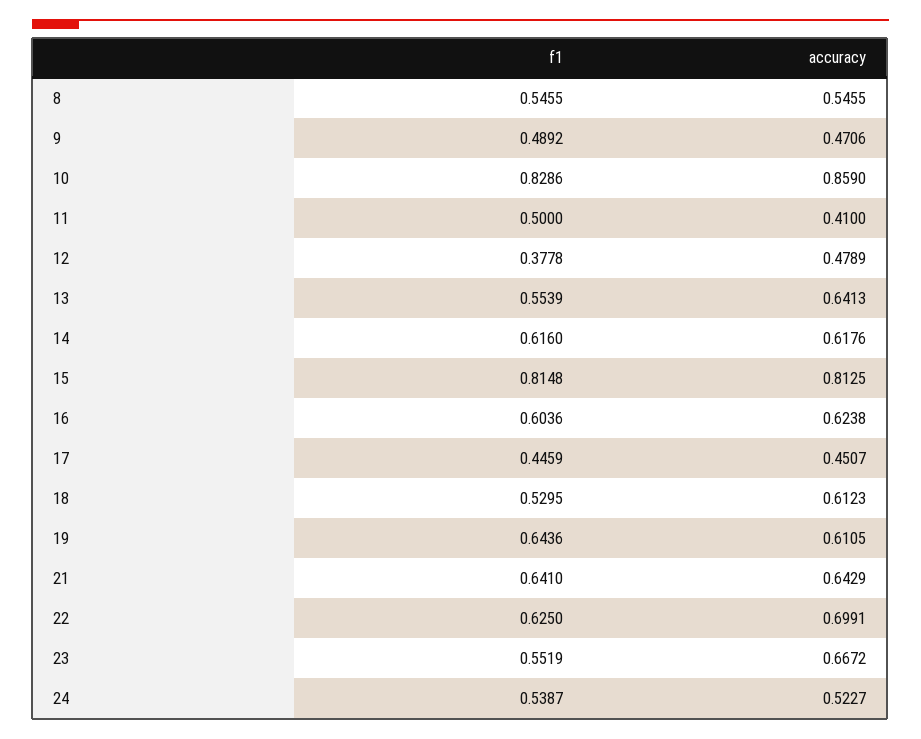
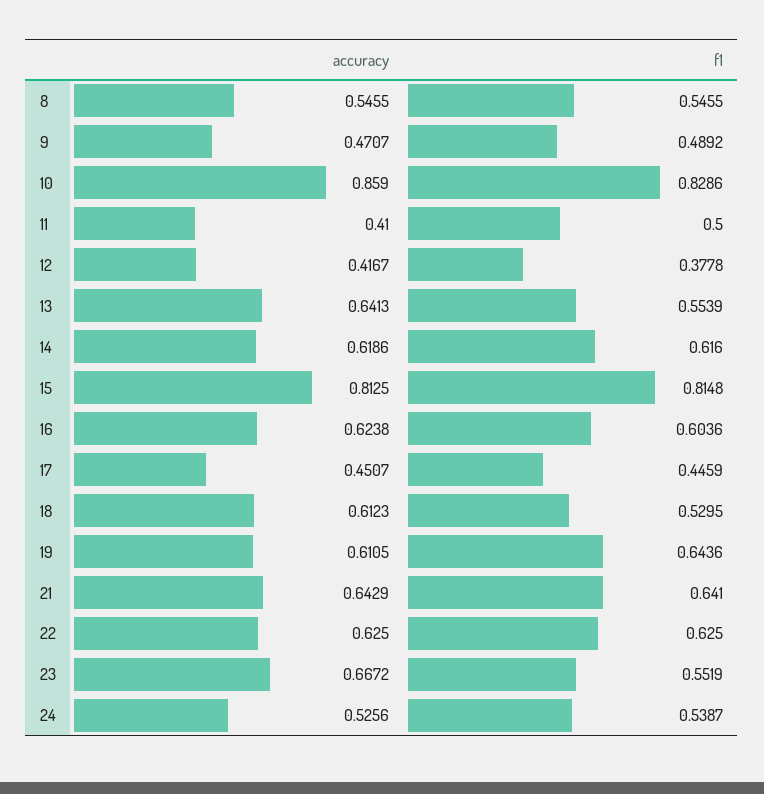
  {
    "f1": {
      "8": 0.5455,
      "9": 0.4892,
      "10": 0.8286,
      "11": 0.5,
      "12": 0.3778,
      "13": 0.5539,
      "14": 0.616,
      "15": 0.8148,
      "16": 0.6036,
      "17": 0.4459,
      "18": 0.5295,
      "19": 0.6436,
      "21": 0.641,
      "22": 0.625,
      "23": 0.5519,
      "24": 0.5387
    },
    "accuracy": {
      "8": 0.5455,
-     "9": 0.4706,
+     "9": 0.4707,
      "10": 0.859,
      "11": 0.41,
-     "12": 0.4789,
+     "12": 0.4167,
      "13": 0.6413,
-     "14": 0.6176,
+     "14": 0.6186,
      "15": 0.8125,
      "16": 0.6238,
      "17": 0.4507,
      "18": 0.6123,
      "19": 0.6105,
      "21": 0.6429,
-     "22": 0.6991,
+     "22": 0.625,
      "23": 0.6672,
-     "24": 0.5227
+     "24": 0.5256
    }
  }

